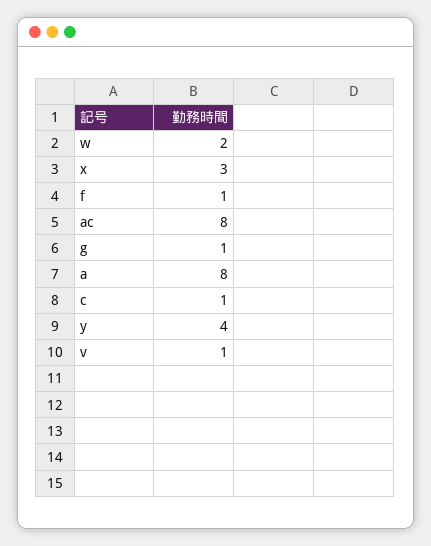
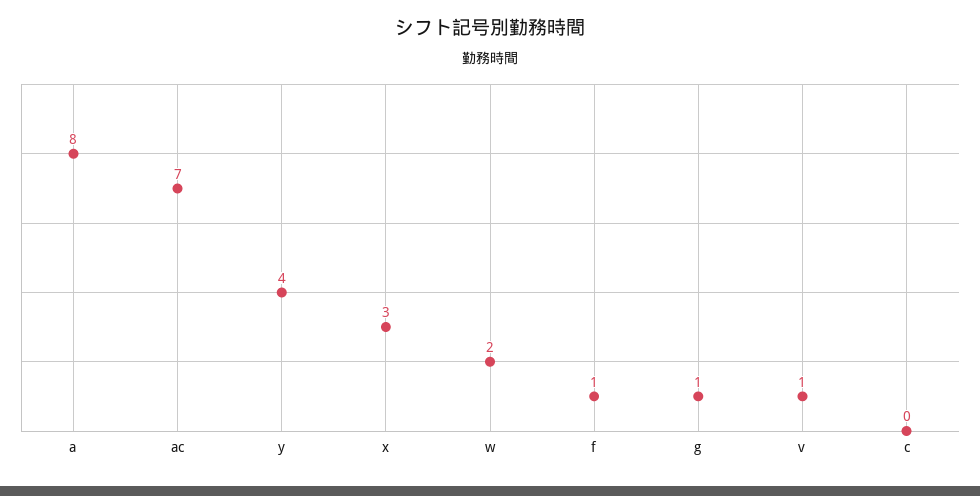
  {
    "w": 2,
    "x": 3,
    "f": 1,
-   "ac": 8,
+   "ac": 7,
    "g": 1,
    "a": 8,
-   "c": 1,
+   "c": 0,
    "y": 4,
    "v": 1
  }

